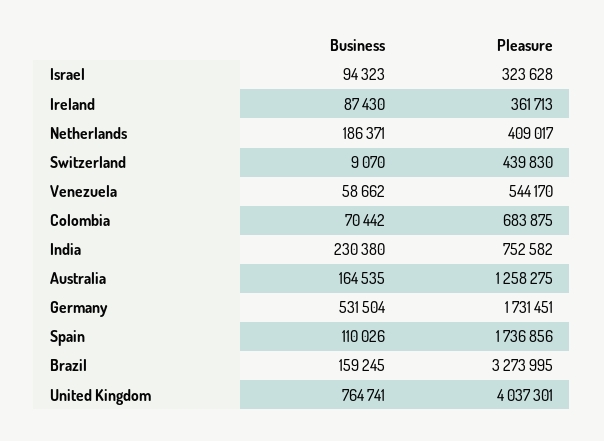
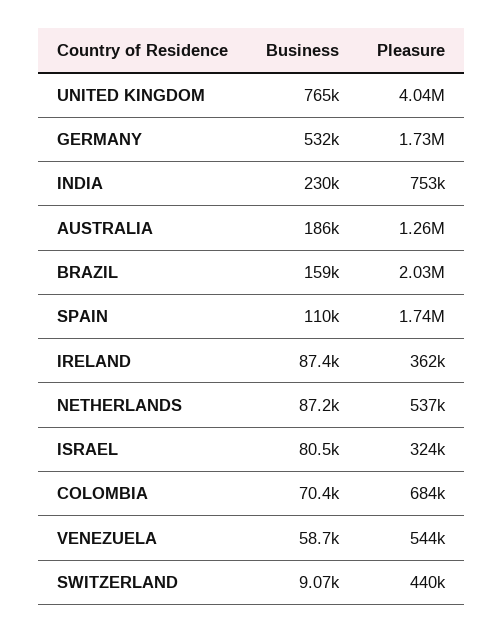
  {
    "Business": {
-     "Israel": 94323,
+     "Israel": 80500,
      "Ireland": 87430,
-     "Netherlands": 186371,
+     "Netherlands": 87200,
      "Switzerland": 9070,
      "Venezuela": 58662,
      "Colombia": 70442,
      "India": 230380,
-     "Australia": 164535,
+     "Australia": 186000,
      "Germany": 531504,
      "Spain": 110026,
      "Brazil": 159245,
      "United Kingdom": 764741
    },
    "Pleasure": {
      "Israel": 323628,
      "Ireland": 361713,
-     "Netherlands": 409017,
+     "Netherlands": 537000,
      "Switzerland": 439830,
      "Venezuela": 544170,
      "Colombia": 683875,
      "India": 752582,
      "Australia": 1258275,
      "Germany": 1731451,
      "Spain": 1736856,
-     "Brazil": 3273995,
+     "Brazil": 2030000,
      "United Kingdom": 4037301
    }
  }

